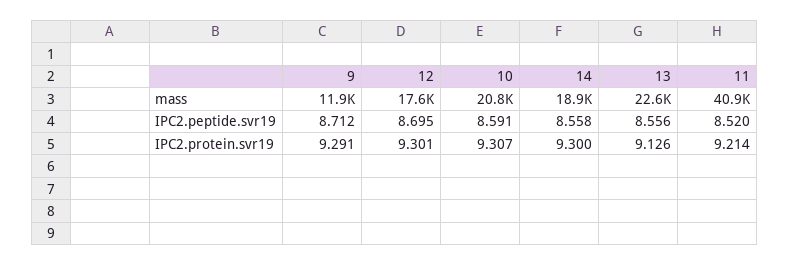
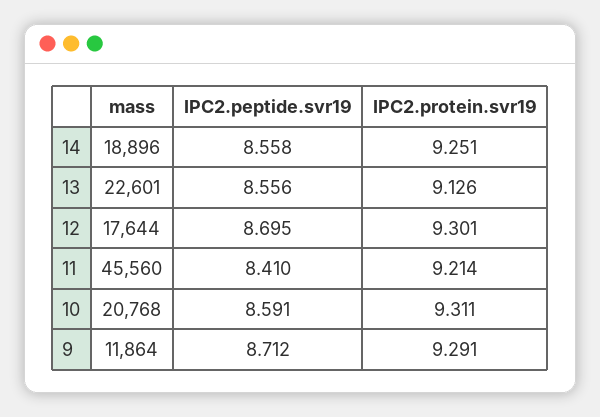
  {
    "9": {
      "mass": 11864,
      "IPC2.peptide.svr19": 8.712,
      "IPC2.protein.svr19": 9.291
    },
    "12": {
      "mass": 17644,
      "IPC2.peptide.svr19": 8.695,
      "IPC2.protein.svr19": 9.301
    },
    "10": {
      "mass": 20768,
      "IPC2.peptide.svr19": 8.591,
-     "IPC2.protein.svr19": 9.307
+     "IPC2.protein.svr19": 9.311
    },
    "14": {
      "mass": 18896,
      "IPC2.peptide.svr19": 8.558,
-     "IPC2.protein.svr19": 9.3
+     "IPC2.protein.svr19": 9.251
    },
    "13": {
      "mass": 22601,
      "IPC2.peptide.svr19": 8.556,
      "IPC2.protein.svr19": 9.126
    },
    "11": {
-     "mass": 40900,
+     "mass": 45560,
-     "IPC2.peptide.svr19": 8.52,
+     "IPC2.peptide.svr19": 8.41,
      "IPC2.protein.svr19": 9.214
    }
  }

